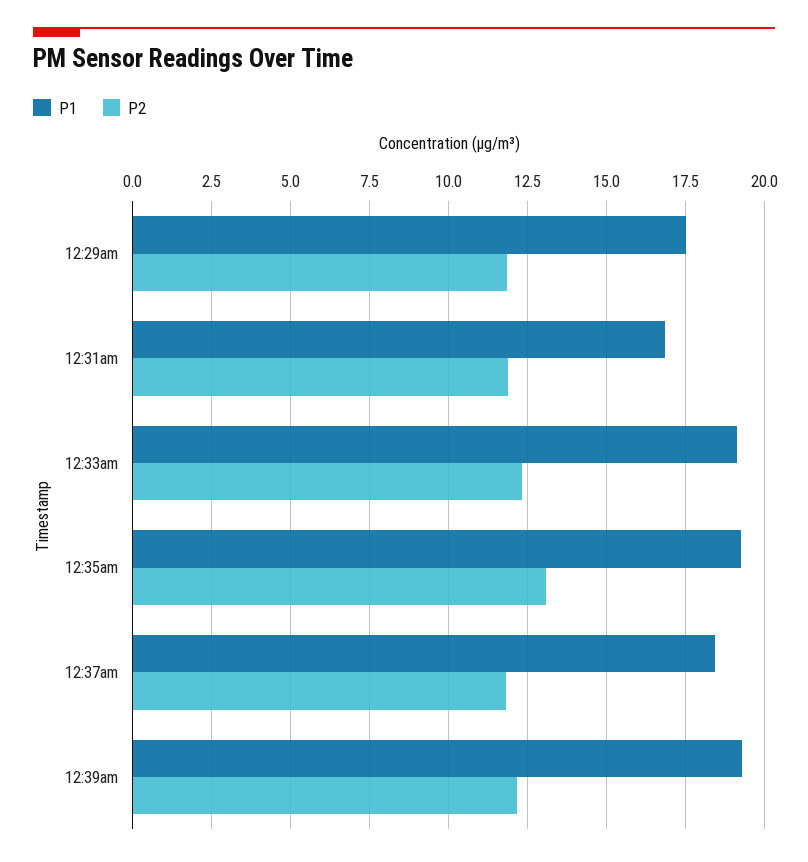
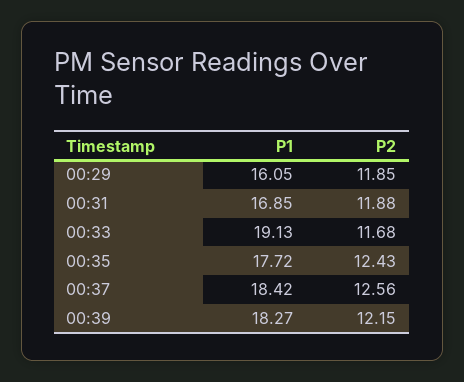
  {
    "P1": {
-     "12:29am": 17.5,
+     "12:29am": 16.05,
      "12:31am": 16.85,
      "12:33am": 19.13,
-     "12:35am": 19.25,
+     "12:35am": 17.72,
      "12:37am": 18.42,
-     "12:39am": 19.25
+     "12:39am": 18.27
    },
    "P2": {
      "12:29am": 11.85,
      "12:31am": 11.88,
-     "12:33am": 12.25,
+     "12:33am": 11.68,
-     "12:35am": 13,
+     "12:35am": 12.43,
-     "12:37am": 11.75,
+     "12:37am": 12.56,
      "12:39am": 12.15
    }
  }

